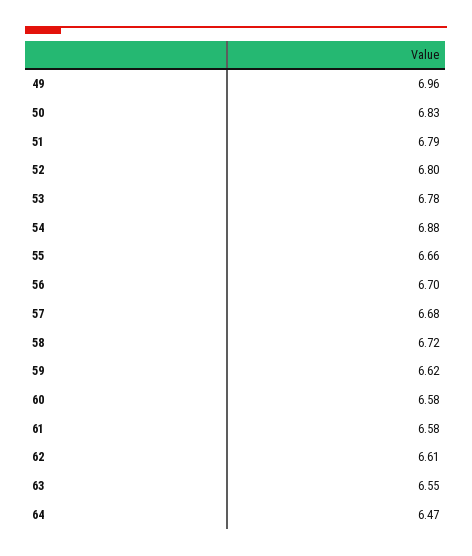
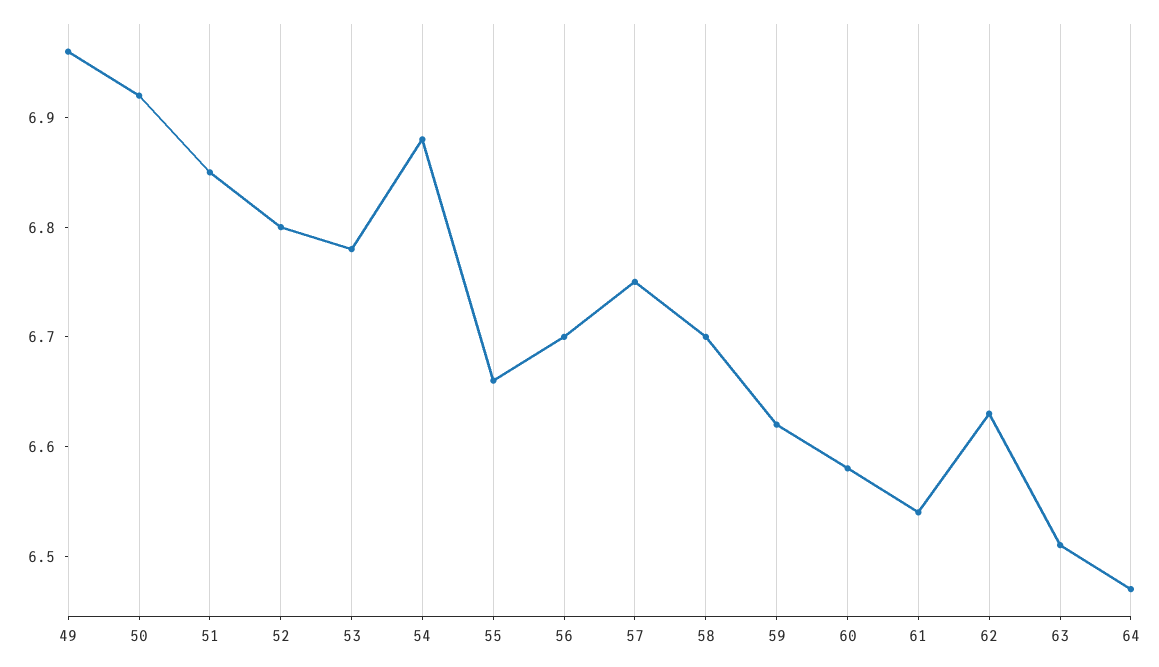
  {
    "49": 6.96,
-   "50": 6.83,
+   "50": 6.92,
-   "51": 6.79,
+   "51": 6.85,
    "52": 6.8,
    "53": 6.78,
    "54": 6.88,
    "55": 6.66,
    "56": 6.7,
-   "57": 6.68,
+   "57": 6.75,
-   "58": 6.72,
+   "58": 6.7,
    "59": 6.62,
    "60": 6.58,
-   "61": 6.58,
+   "61": 6.54,
-   "62": 6.61,
+   "62": 6.63,
-   "63": 6.55,
+   "63": 6.51,
    "64": 6.47
  }

